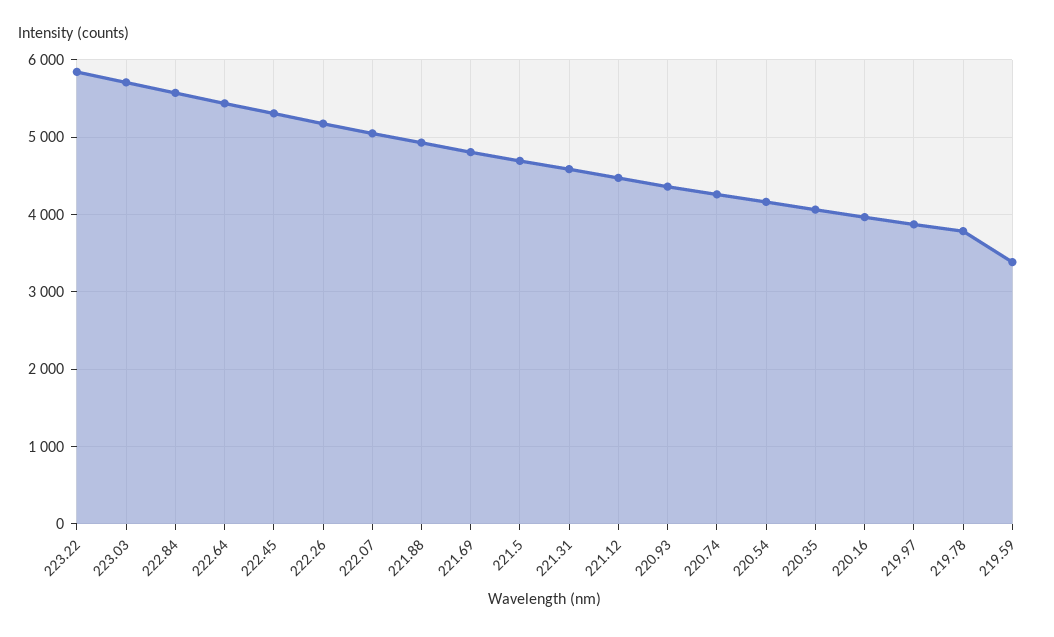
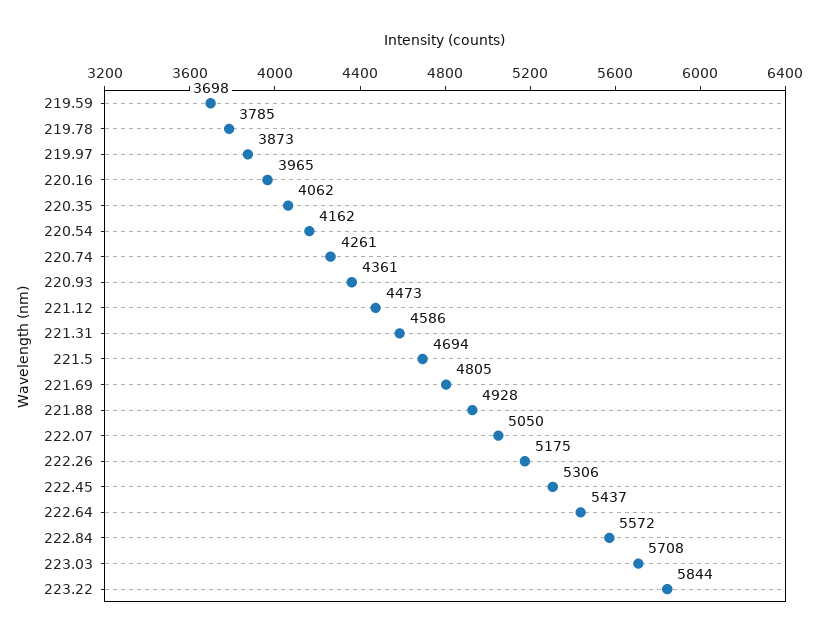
  {
    "223.22": 5844,
    "223.03": 5708,
    "222.84": 5572,
    "222.64": 5437,
    "222.45": 5306,
    "222.26": 5175,
    "222.07": 5050,
    "221.88": 4928,
    "221.69": 4805,
    "221.5": 4694,
    "221.31": 4586,
    "221.12": 4473,
    "220.93": 4361,
    "220.74": 4261,
    "220.54": 4162,
    "220.35": 4062,
    "220.16": 3965,
    "219.97": 3873,
    "219.78": 3785,
-   "219.59": 3400
+   "219.59": 3698
  }

